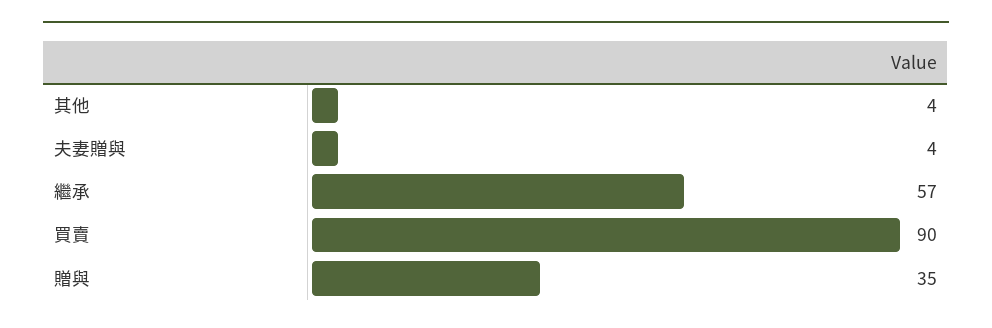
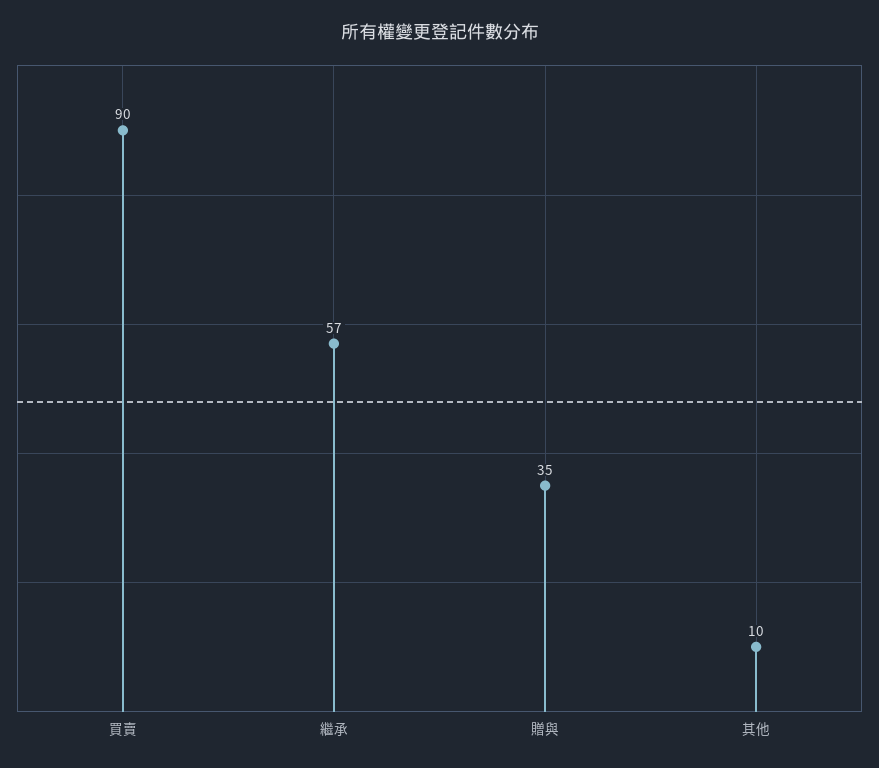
  {
-   "其他": 4,
+   "其他": 10,
-   "夫妻贈與": 4,
    "繼承": 57,
    "買賣": 90,
    "贈與": 35
  }

